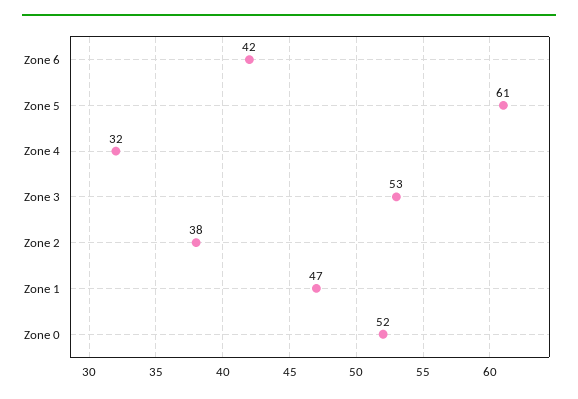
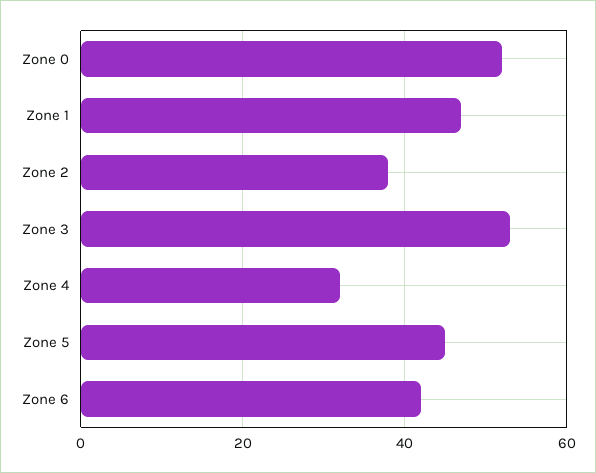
  {
    "Zone 6": 42,
-   "Zone 5": 61,
+   "Zone 5": 45,
    "Zone 4": 32,
    "Zone 3": 53,
    "Zone 2": 38,
    "Zone 1": 47,
    "Zone 0": 52
  }

